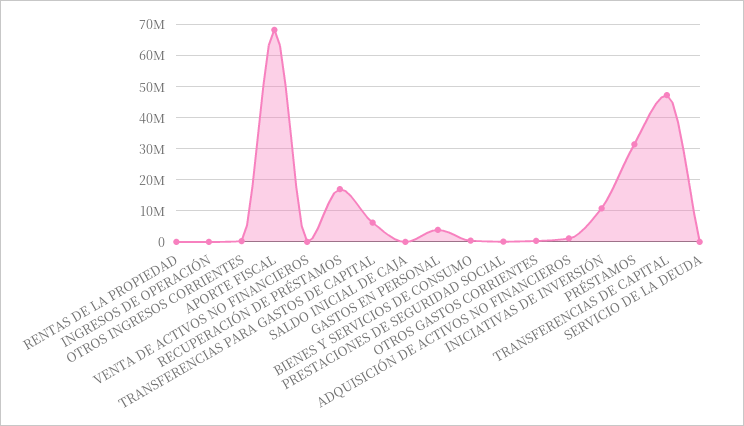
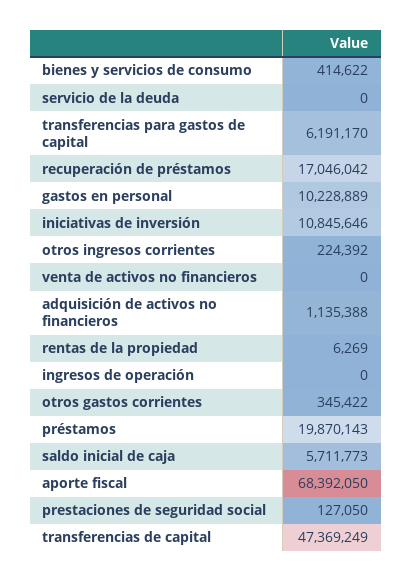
  {
    "RENTAS DE LA PROPIEDAD": 6269,
    "INGRESOS DE OPERACIÓN": 0,
    "OTROS INGRESOS CORRIENTES": 224392,
    "APORTE FISCAL": 68392050,
    "VENTA DE ACTIVOS NO FINANCIEROS": 0,
    "RECUPERACIÓN DE PRÉSTAMOS": 17046042,
    "TRANSFERENCIAS PARA GASTOS DE CAPITAL": 6191170,
-   "SALDO INICIAL DE CAJA": 0,
+   "SALDO INICIAL DE CAJA": 5711773,
-   "GASTOS EN PERSONAL": 4000000,
+   "GASTOS EN PERSONAL": 10228889,
    "BIENES Y SERVICIOS DE CONSUMO": 414622,
    "PRESTACIONES DE SEGURIDAD SOCIAL": 127050,
    "OTROS GASTOS CORRIENTES": 345422,
    "ADQUISICIÓN DE ACTIVOS NO FINANCIEROS": 1135388,
    "INICIATIVAS DE INVERSIÓN": 10845646,
-   "PRÉSTAMOS": 32000000,
+   "PRÉSTAMOS": 19870143,
    "TRANSFERENCIAS DE CAPITAL": 47369249,
    "SERVICIO DE LA DEUDA": 0
  }

